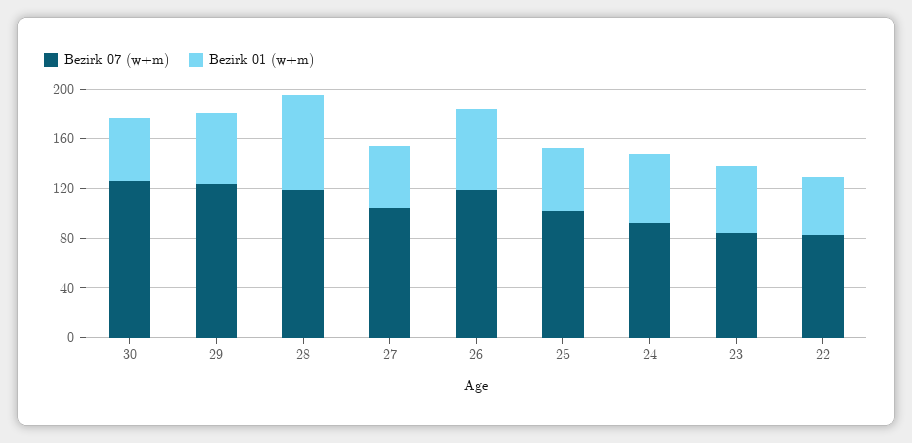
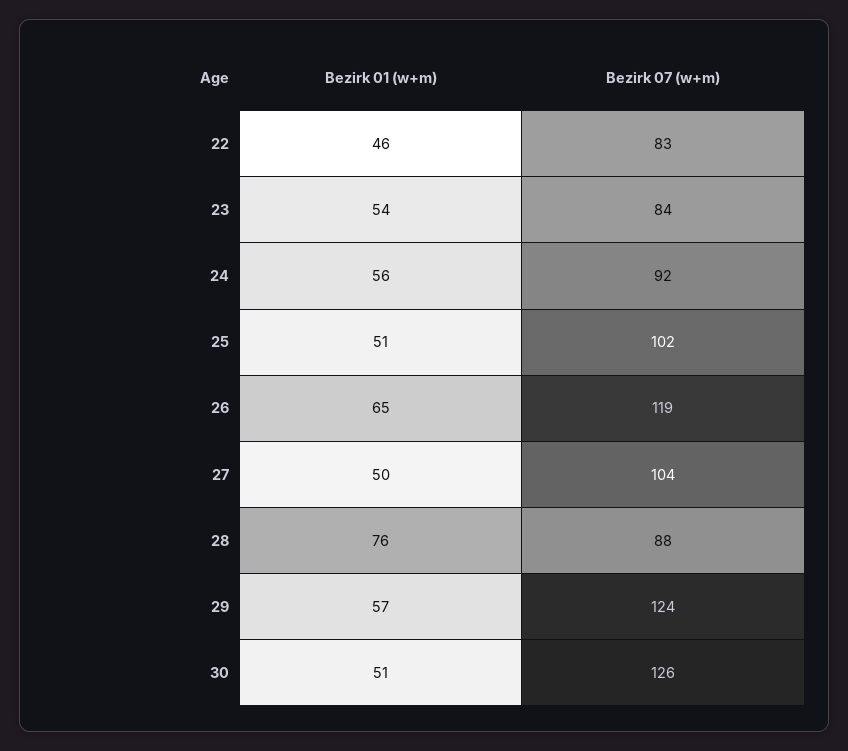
  {
    "Bezirk 07 (w+m)": {
      "30": 126,
      "29": 124,
-     "28": 120,
+     "28": 88,
      "27": 104,
      "26": 119,
      "25": 102,
      "24": 92,
      "23": 84,
      "22": 83
    },
    "Bezirk 01 (w+m)": {
      "30": 51,
      "29": 57,
      "28": 76,
      "27": 50,
      "26": 65,
      "25": 51,
      "24": 56,
      "23": 54,
      "22": 46
    }
  }

